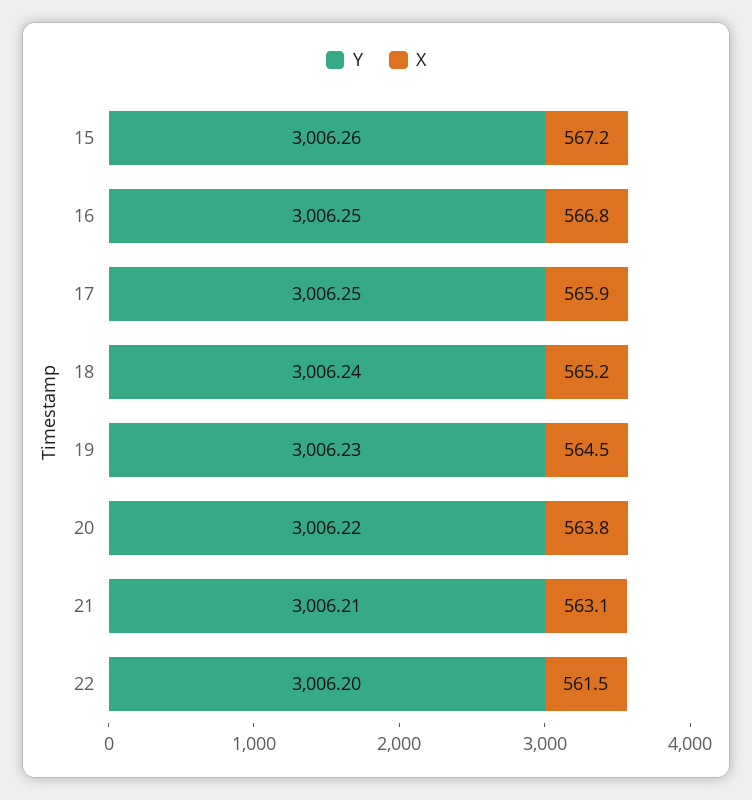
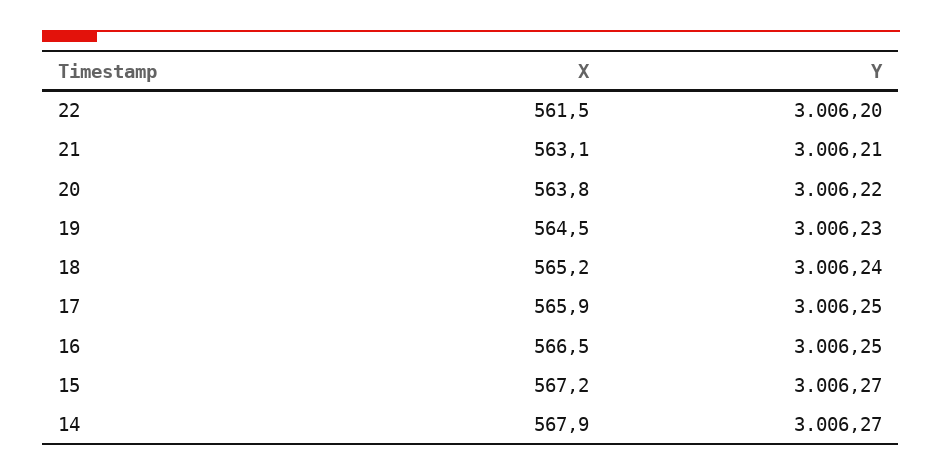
  {
    "Y": {
-     "15": 3006.26,
+     "15": 3006.27,
      "16": 3006.25,
      "17": 3006.25,
      "18": 3006.24,
      "19": 3006.23,
      "20": 3006.22,
      "21": 3006.21,
-     "22": 3006.2
+     "22": 3006.2,
+     "14": 3006.27
    },
    "X": {
      "15": 567.2,
-     "16": 566.8,
+     "16": 566.5,
      "17": 565.9,
      "18": 565.2,
      "19": 564.5,
      "20": 563.8,
      "21": 563.1,
-     "22": 561.5
+     "22": 561.5,
+     "14": 567.9
    }
  }

